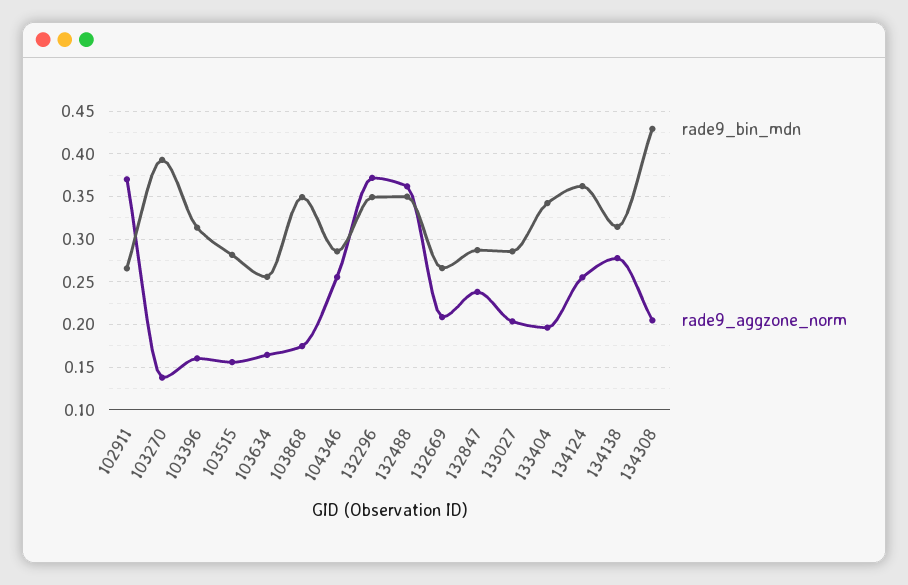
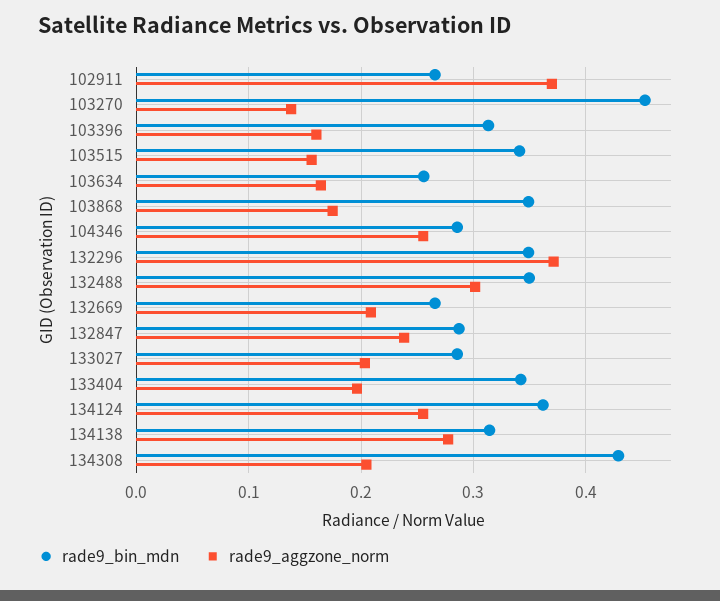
  {
    "rade9_bin_mdn": {
      "102911": 0.27,
-     "103270": 0.39,
+     "103270": 0.45,
      "103396": 0.31,
-     "103515": 0.28,
+     "103515": 0.34,
      "103634": 0.26,
      "103868": 0.35,
      "104346": 0.29,
      "132296": 0.35,
      "132488": 0.35,
      "132669": 0.27,
      "132847": 0.29,
      "133027": 0.29,
      "133404": 0.34,
      "134124": 0.36,
      "134138": 0.31,
      "134308": 0.43
    },
    "rade9_aggzone_norm": {
      "102911": 0.37,
      "103270": 0.14,
      "103396": 0.16,
      "103515": 0.16,
      "103634": 0.16,
      "103868": 0.17,
      "104346": 0.26,
      "132296": 0.37,
-     "132488": 0.36,
+     "132488": 0.3,
      "132669": 0.21,
      "132847": 0.24,
      "133027": 0.2,
      "133404": 0.2,
      "134124": 0.26,
      "134138": 0.28,
      "134308": 0.2
    }
  }

